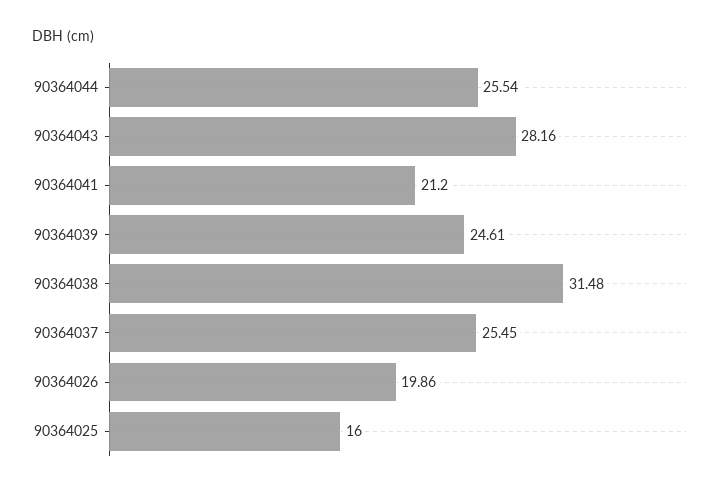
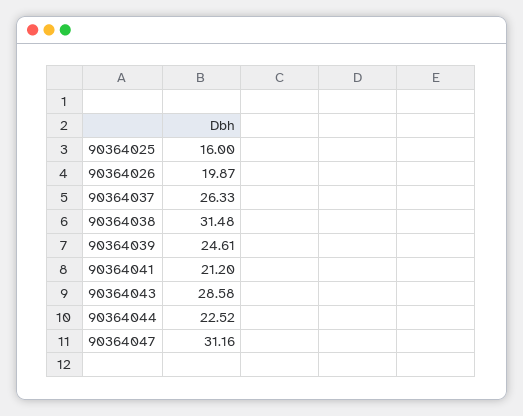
  {
-   "90364044": 25.54,
+   "90364044": 22.52,
-   "90364043": 28.16,
+   "90364043": 28.58,
    "90364041": 21.2,
    "90364039": 24.61,
    "90364038": 31.48,
-   "90364037": 25.45,
+   "90364037": 26.33,
-   "90364026": 19.86,
+   "90364026": 19.87,
-   "90364025": 16
+   "90364025": 16,
+   "90364047": 31.16
  }

